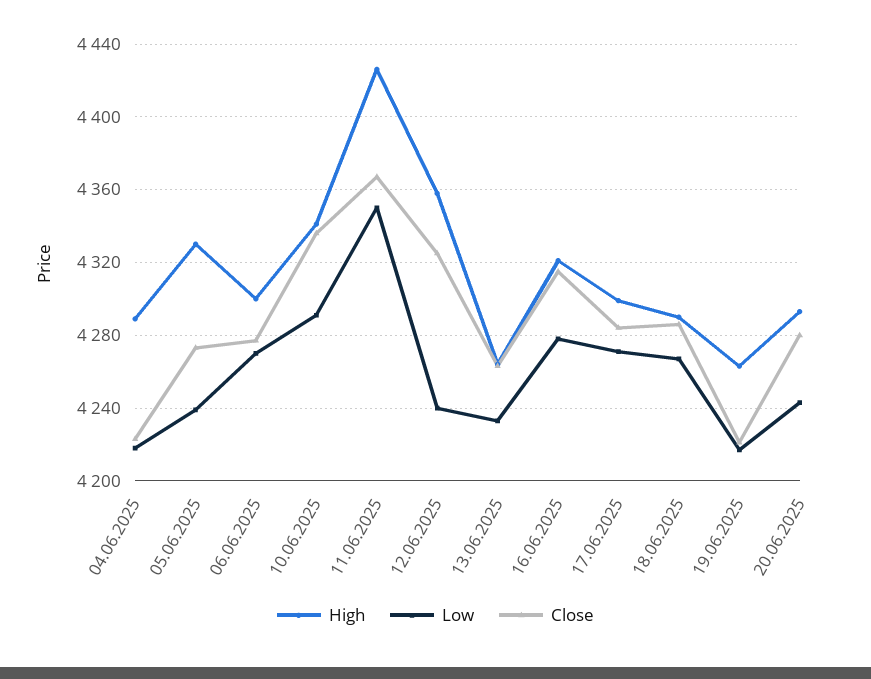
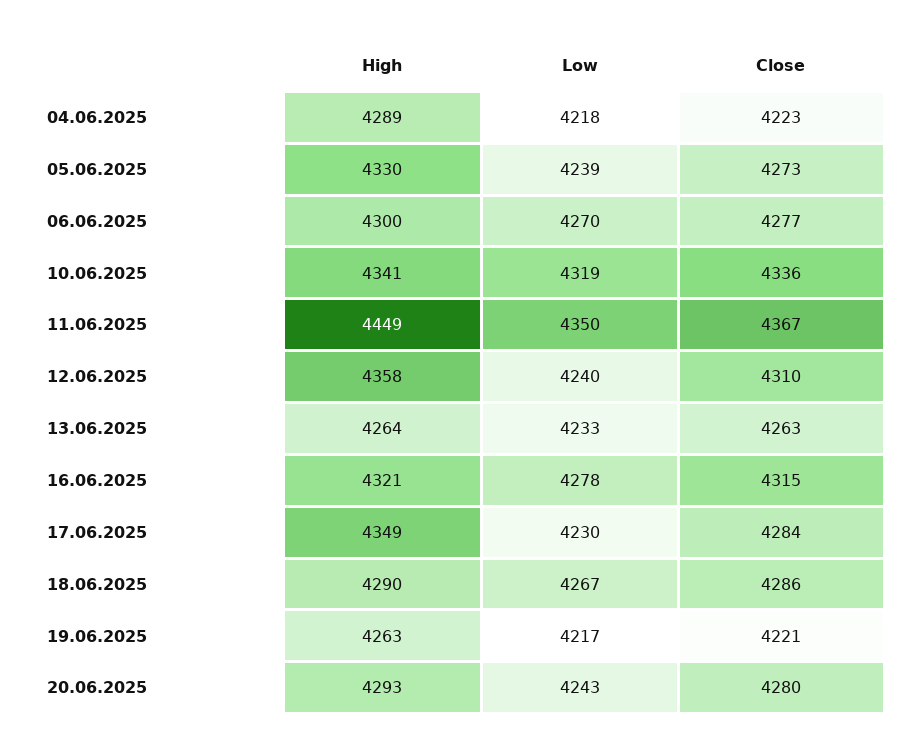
  {
    "High": {
      "04.06.2025": 4289,
      "05.06.2025": 4330,
      "06.06.2025": 4300,
      "10.06.2025": 4341,
-     "11.06.2025": 4425,
+     "11.06.2025": 4449,
      "12.06.2025": 4358,
      "13.06.2025": 4264,
      "16.06.2025": 4321,
-     "17.06.2025": 4300,
+     "17.06.2025": 4349,
      "18.06.2025": 4290,
      "19.06.2025": 4263,
      "20.06.2025": 4293
    },
    "Low": {
      "04.06.2025": 4218,
      "05.06.2025": 4239,
      "06.06.2025": 4270,
-     "10.06.2025": 4290,
+     "10.06.2025": 4319,
      "11.06.2025": 4350,
      "12.06.2025": 4240,
      "13.06.2025": 4233,
      "16.06.2025": 4278,
-     "17.06.2025": 4270,
+     "17.06.2025": 4230,
      "18.06.2025": 4267,
      "19.06.2025": 4217,
      "20.06.2025": 4243
    },
    "Close": {
      "04.06.2025": 4223,
      "05.06.2025": 4273,
      "06.06.2025": 4277,
      "10.06.2025": 4336,
      "11.06.2025": 4367,
-     "12.06.2025": 4325,
+     "12.06.2025": 4310,
      "13.06.2025": 4263,
      "16.06.2025": 4315,
      "17.06.2025": 4284,
      "18.06.2025": 4286,
      "19.06.2025": 4221,
      "20.06.2025": 4280
    }
  }

